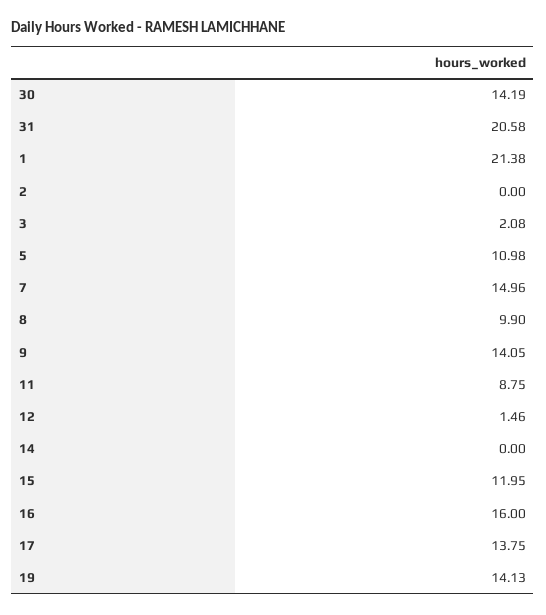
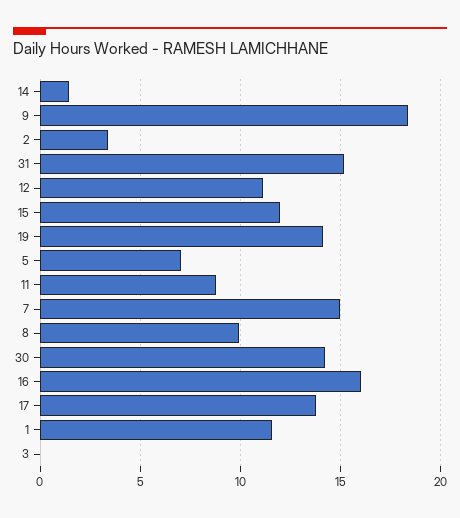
  {
    "30": 14.19,
-   "31": 20.58,
+   "31": 15,
-   "1": 21.38,
+   "1": 11.5,
-   "2": 0,
+   "2": 3.5,
-   "3": 2.08,
+   "3": 0,
-   "5": 10.98,
+   "5": 7,
    "7": 14.96,
    "8": 9.9,
-   "9": 14.05,
+   "9": 18.5,
    "11": 8.75,
-   "12": 1.46,
+   "12": 11,
-   "14": 0,
+   "14": 1.5,
    "15": 11.95,
    "16": 16,
    "17": 13.75,
    "19": 14.13
  }

